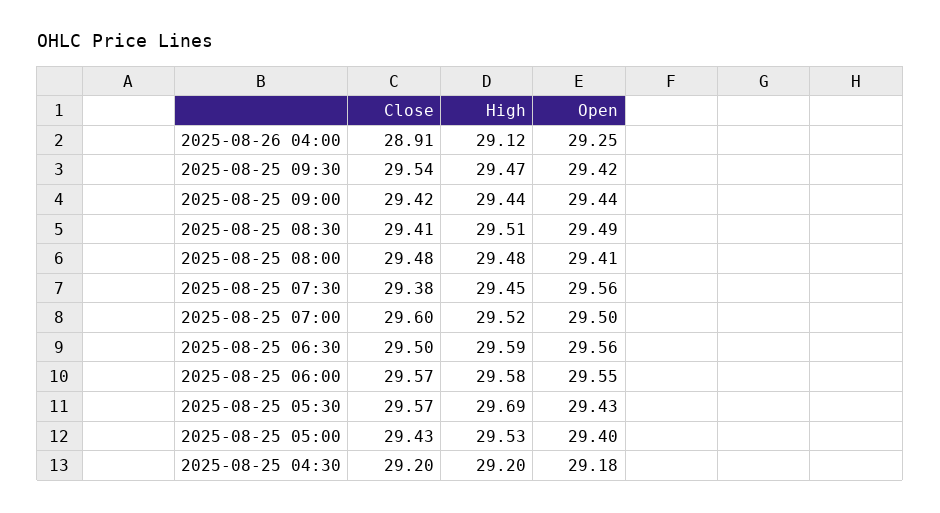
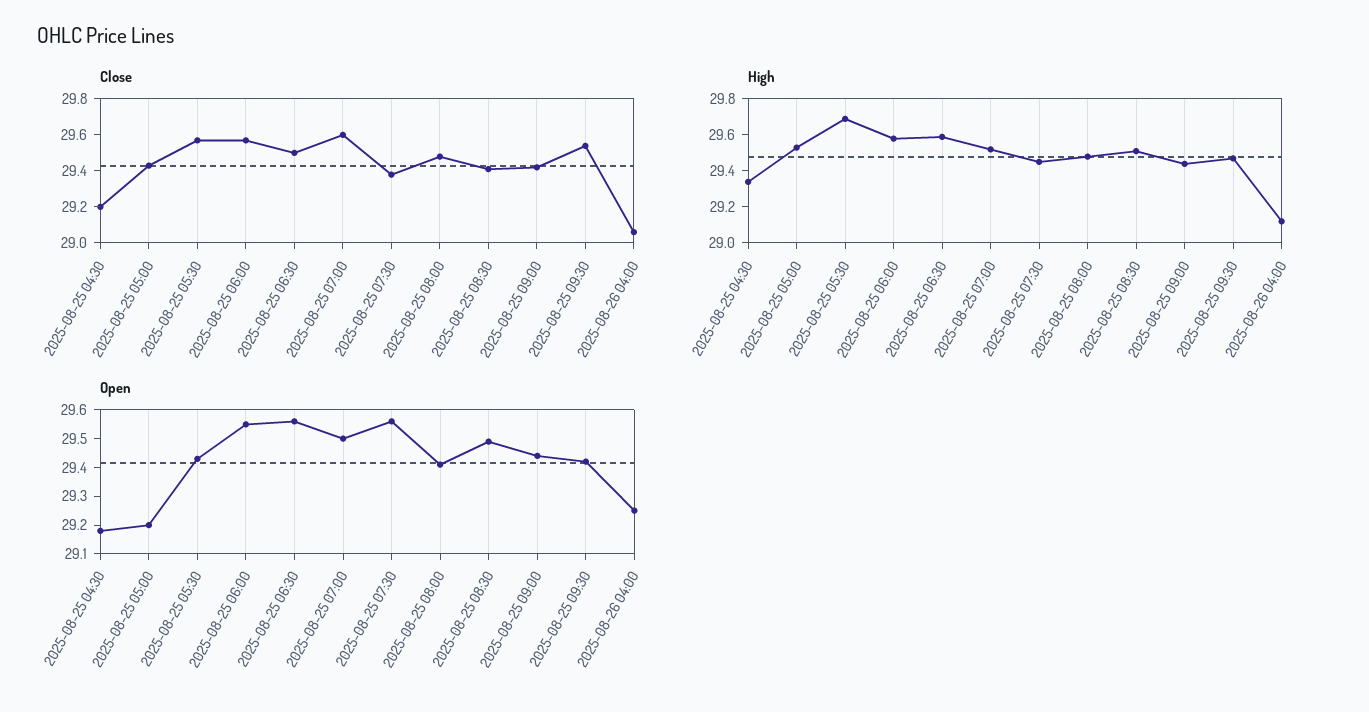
  {
    "Close": {
-     "2025-08-26 04:00": 28.91,
+     "2025-08-26 04:00": 29.05,
      "2025-08-25 09:30": 29.54,
      "2025-08-25 09:00": 29.42,
      "2025-08-25 08:30": 29.41,
      "2025-08-25 08:00": 29.48,
      "2025-08-25 07:30": 29.38,
      "2025-08-25 07:00": 29.6,
      "2025-08-25 06:30": 29.5,
      "2025-08-25 06:00": 29.57,
      "2025-08-25 05:30": 29.57,
      "2025-08-25 05:00": 29.43,
      "2025-08-25 04:30": 29.2
    },
    "High": {
      "2025-08-26 04:00": 29.12,
      "2025-08-25 09:30": 29.47,
      "2025-08-25 09:00": 29.44,
      "2025-08-25 08:30": 29.51,
      "2025-08-25 08:00": 29.48,
      "2025-08-25 07:30": 29.45,
      "2025-08-25 07:00": 29.52,
      "2025-08-25 06:30": 29.59,
      "2025-08-25 06:00": 29.58,
      "2025-08-25 05:30": 29.69,
      "2025-08-25 05:00": 29.53,
-     "2025-08-25 04:30": 29.2
+     "2025-08-25 04:30": 29.35
    },
    "Open": {
      "2025-08-26 04:00": 29.25,
      "2025-08-25 09:30": 29.42,
      "2025-08-25 09:00": 29.44,
      "2025-08-25 08:30": 29.49,
      "2025-08-25 08:00": 29.41,
      "2025-08-25 07:30": 29.56,
      "2025-08-25 07:00": 29.5,
      "2025-08-25 06:30": 29.56,
      "2025-08-25 06:00": 29.55,
      "2025-08-25 05:30": 29.43,
-     "2025-08-25 05:00": 29.4,
+     "2025-08-25 05:00": 29.2,
      "2025-08-25 04:30": 29.18
    }
  }

